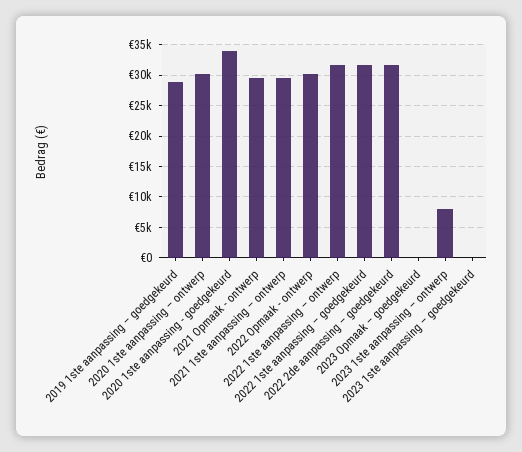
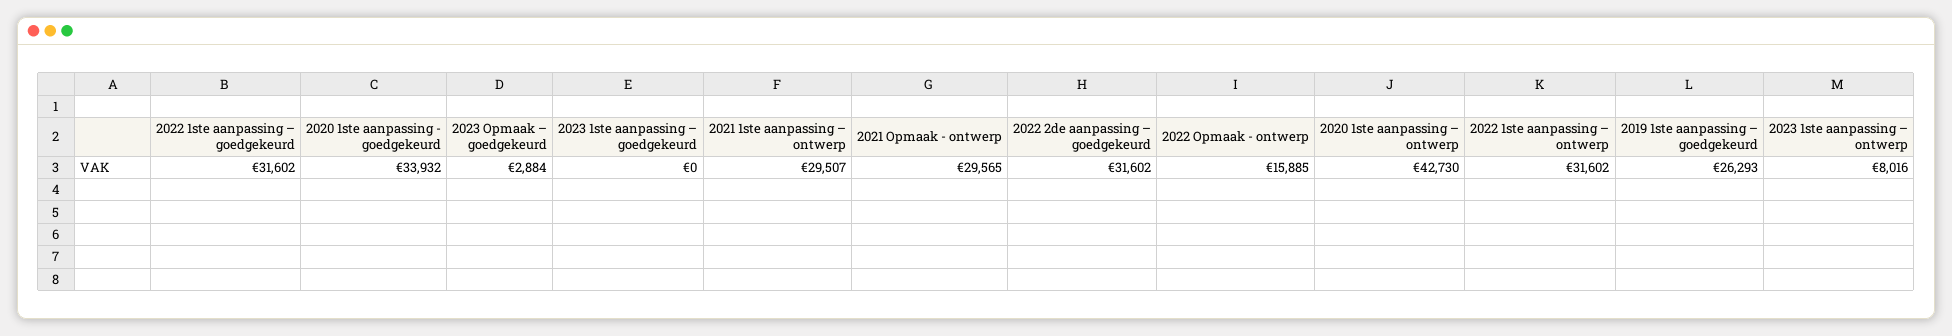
  {
-   "2019 1ste aanpassing – goedgekeurd": 29000,
+   "2019 1ste aanpassing – goedgekeurd": 26293,
-   "2020 1ste aanpassing – ontwerp": 30000,
+   "2020 1ste aanpassing – ontwerp": 42730,
    "2020 1ste aanpassing - goedgekeurd": 33932,
    "2021 Opmaak - ontwerp": 29565,
    "2021 1ste aanpassing – ontwerp": 29507,
-   "2022 Opmaak - ontwerp": 30000,
+   "2022 Opmaak - ontwerp": 15885,
    "2022 1ste aanpassing – ontwerp": 31602,
    "2022 1ste aanpassing – goedgekeurd": 31602,
    "2022 2de aanpassing – goedgekeurd": 31602,
-   "2023 Opmaak – goedgekeurd": 0,
+   "2023 Opmaak – goedgekeurd": 2884,
    "2023 1ste aanpassing – ontwerp": 8016,
    "2023 1ste aanpassing – goedgekeurd": 0
  }

